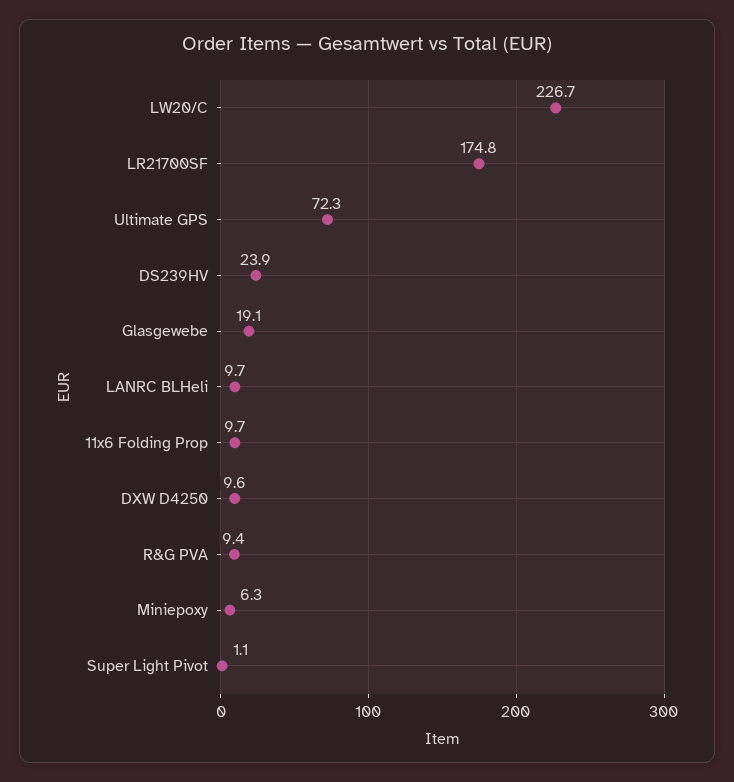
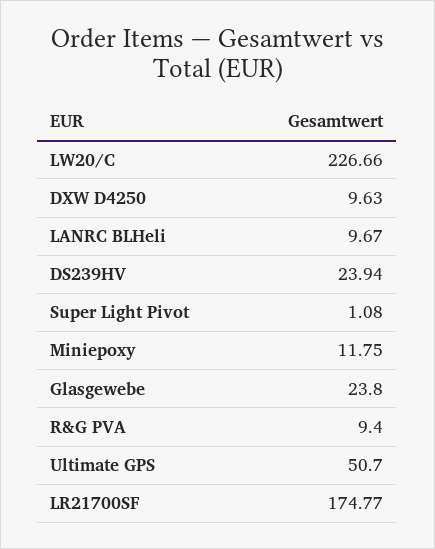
  {
    "LW20/C": 226.66,
    "LR21700SF": 174.77,
-   "Ultimate GPS": 72.3,
+   "Ultimate GPS": 50.7,
    "DS239HV": 23.94,
-   "Glasgewebe": 19.1,
+   "Glasgewebe": 23.8,
    "LANRC BLHeli": 9.67,
-   "11x6 Folding Prop": 9.7,
    "DXW D4250": 9.63,
    "R&G PVA": 9.4,
-   "Miniepoxy": 6.3,
+   "Miniepoxy": 11.75,
    "Super Light Pivot": 1.08
  }

